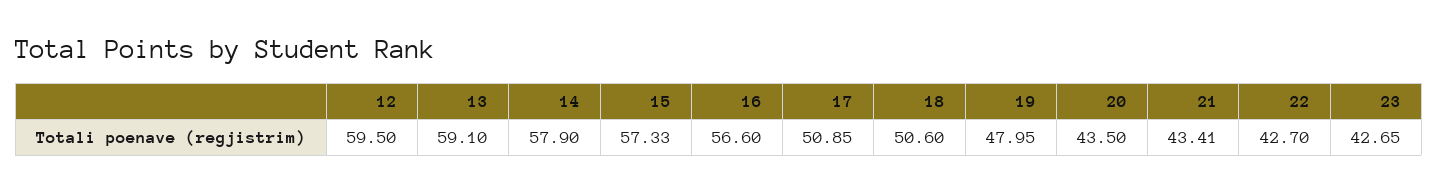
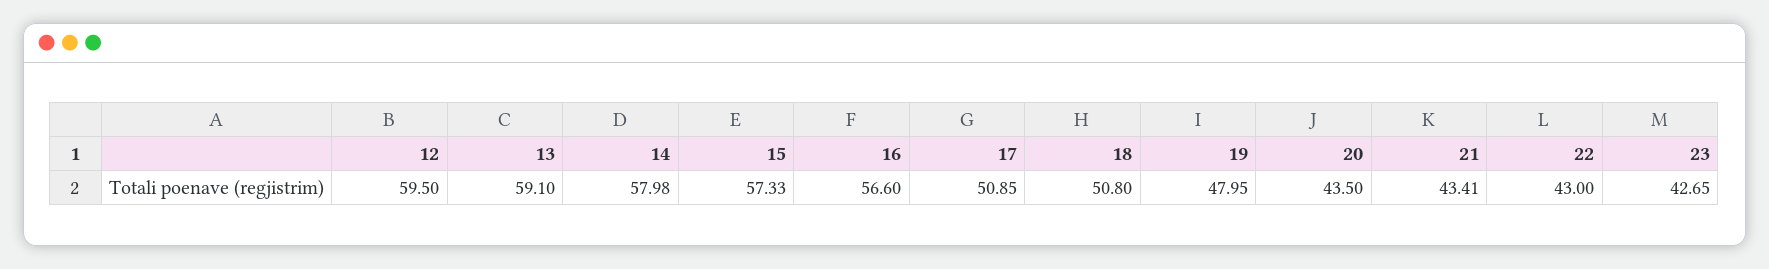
  {
    "12": 59.5,
    "13": 59.1,
-   "14": 57.9,
+   "14": 57.98,
    "15": 57.33,
    "16": 56.6,
    "17": 50.85,
-   "18": 50.6,
+   "18": 50.8,
    "19": 47.95,
    "20": 43.5,
    "21": 43.41,
-   "22": 42.7,
+   "22": 43,
    "23": 42.65
  }

